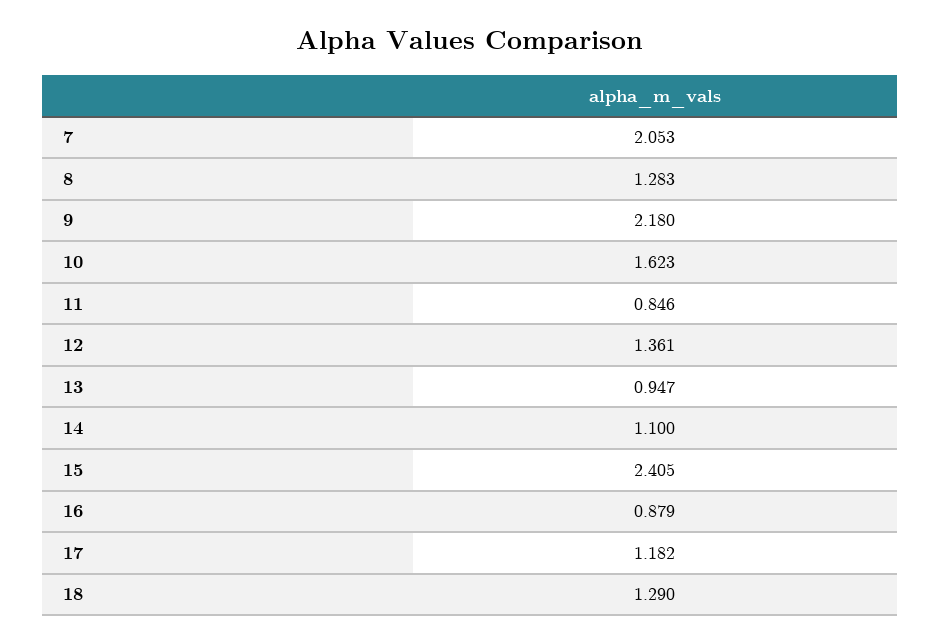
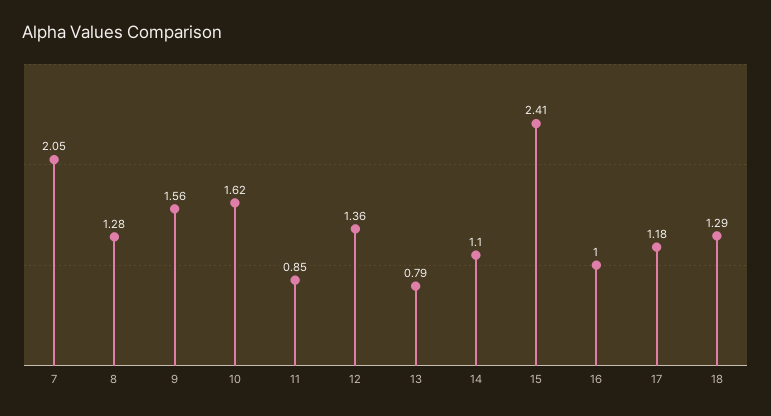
  {
    "7": 2.053,
    "8": 1.283,
-   "9": 2.18,
+   "9": 1.56,
    "10": 1.623,
    "11": 0.846,
    "12": 1.361,
-   "13": 0.947,
+   "13": 0.79,
    "14": 1.1,
    "15": 2.405,
-   "16": 0.879,
+   "16": 1,
    "17": 1.182,
    "18": 1.29
  }

